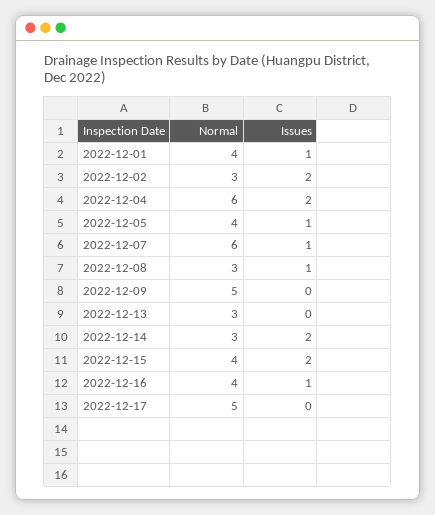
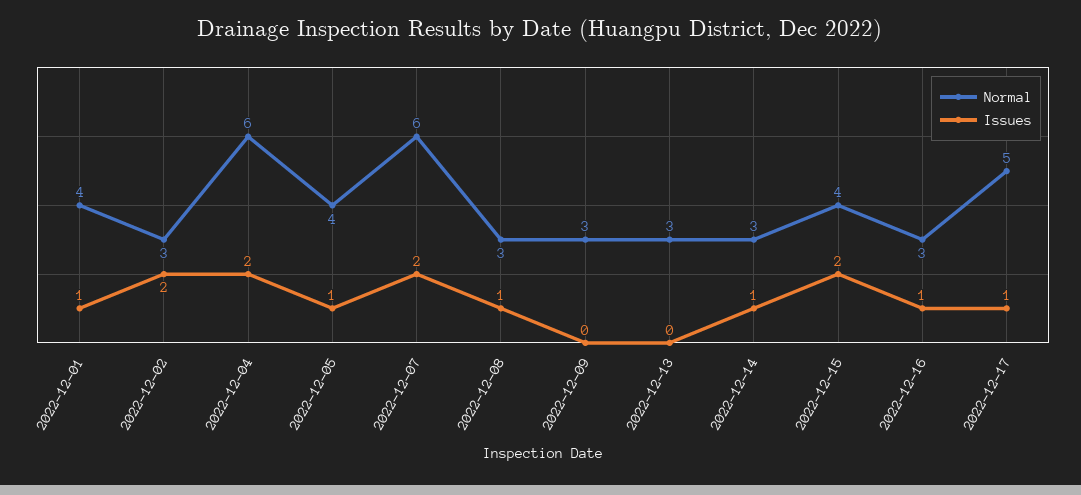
  {
    "Normal": {
      "2022-12-01": 4,
      "2022-12-02": 3,
      "2022-12-04": 6,
      "2022-12-05": 4,
      "2022-12-07": 6,
      "2022-12-08": 3,
-     "2022-12-09": 5,
+     "2022-12-09": 3,
      "2022-12-13": 3,
      "2022-12-14": 3,
      "2022-12-15": 4,
-     "2022-12-16": 4,
+     "2022-12-16": 3,
      "2022-12-17": 5
    },
    "Issues": {
      "2022-12-01": 1,
      "2022-12-02": 2,
      "2022-12-04": 2,
      "2022-12-05": 1,
-     "2022-12-07": 1,
+     "2022-12-07": 2,
      "2022-12-08": 1,
      "2022-12-09": 0,
      "2022-12-13": 0,
-     "2022-12-14": 2,
+     "2022-12-14": 1,
      "2022-12-15": 2,
      "2022-12-16": 1,
-     "2022-12-17": 0
+     "2022-12-17": 1
    }
  }

